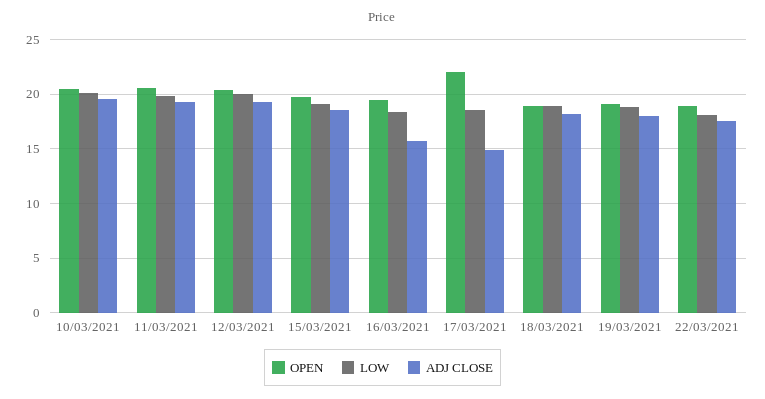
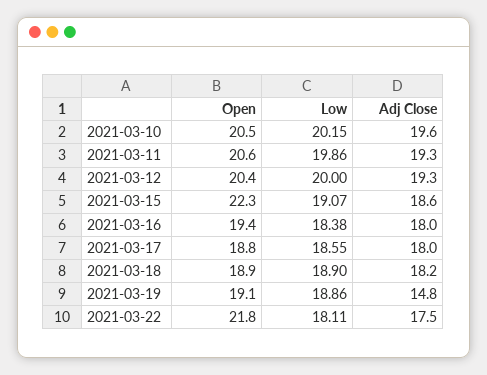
  {
    "OPEN": {
      "10/03/2021": 20.5,
      "11/03/2021": 20.6,
      "12/03/2021": 20.4,
-     "15/03/2021": 20,
+     "15/03/2021": 22.3,
      "16/03/2021": 19.4,
-     "17/03/2021": 22,
+     "17/03/2021": 18.8,
      "18/03/2021": 18.9,
      "19/03/2021": 19.1,
-     "22/03/2021": 19
+     "22/03/2021": 21.8
    },
    "LOW": {
      "10/03/2021": 20.15,
      "11/03/2021": 19.86,
      "12/03/2021": 20,
      "15/03/2021": 19.07,
      "16/03/2021": 18.38,
      "17/03/2021": 18.55,
      "18/03/2021": 18.9,
      "19/03/2021": 18.86,
      "22/03/2021": 18.11
    },
    "ADJ CLOSE": {
      "10/03/2021": 19.6,
      "11/03/2021": 19.3,
      "12/03/2021": 19.3,
      "15/03/2021": 18.6,
-     "16/03/2021": 16,
+     "16/03/2021": 18,
-     "17/03/2021": 15,
+     "17/03/2021": 18,
      "18/03/2021": 18.2,
-     "19/03/2021": 18,
+     "19/03/2021": 14.8,
      "22/03/2021": 17.5
    }
  }

